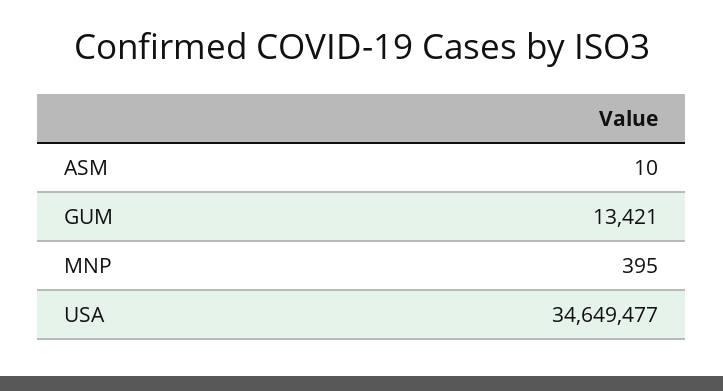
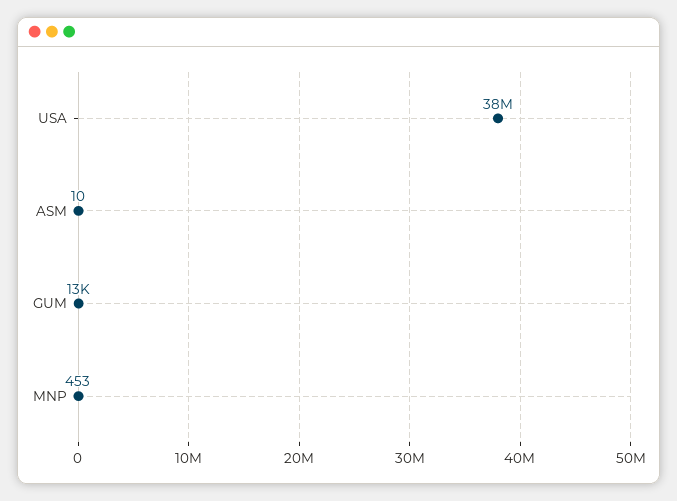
  {
    "ASM": 10,
    "GUM": 13421,
-   "MNP": 395,
+   "MNP": 453,
-   "USA": 34649477
+   "USA": 38000000
  }

